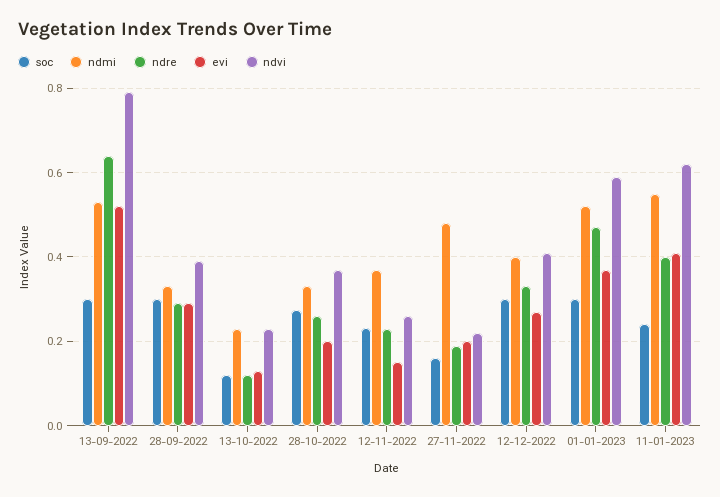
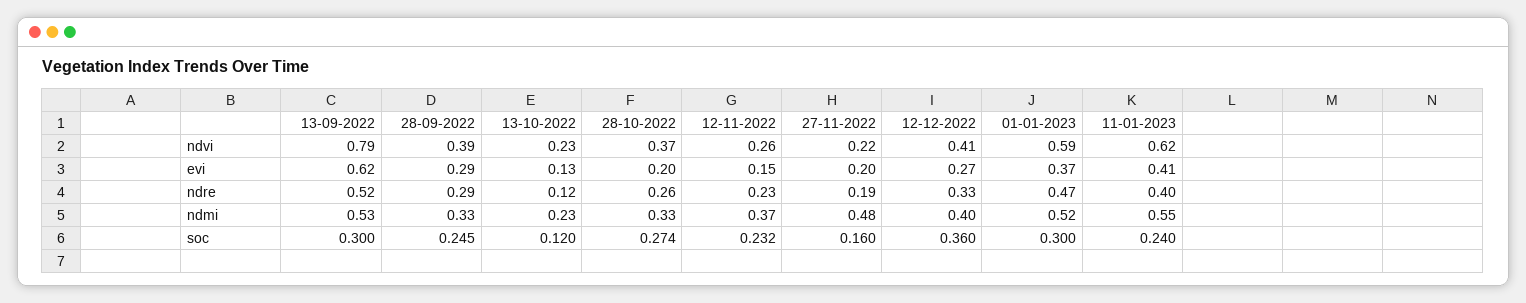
  {
    "soc": {
      "13-09-2022": 0.3,
-     "28-09-2022": 0.3,
+     "28-09-2022": 0.245,
      "13-10-2022": 0.12,
      "28-10-2022": 0.274,
      "12-11-2022": 0.232,
      "27-11-2022": 0.16,
-     "12-12-2022": 0.3,
+     "12-12-2022": 0.36,
      "01-01-2023": 0.3,
      "11-01-2023": 0.24
    },
    "ndmi": {
      "13-09-2022": 0.53,
      "28-09-2022": 0.33,
      "13-10-2022": 0.23,
      "28-10-2022": 0.33,
      "12-11-2022": 0.37,
      "27-11-2022": 0.48,
      "12-12-2022": 0.4,
      "01-01-2023": 0.52,
      "11-01-2023": 0.55
    },
    "ndre": {
-     "13-09-2022": 0.64,
+     "13-09-2022": 0.52,
      "28-09-2022": 0.29,
      "13-10-2022": 0.12,
      "28-10-2022": 0.26,
      "12-11-2022": 0.23,
      "27-11-2022": 0.19,
      "12-12-2022": 0.33,
      "01-01-2023": 0.47,
      "11-01-2023": 0.4
    },
    "evi": {
-     "13-09-2022": 0.52,
+     "13-09-2022": 0.62,
      "28-09-2022": 0.29,
      "13-10-2022": 0.13,
      "28-10-2022": 0.2,
      "12-11-2022": 0.15,
      "27-11-2022": 0.2,
      "12-12-2022": 0.27,
      "01-01-2023": 0.37,
      "11-01-2023": 0.41
    },
    "ndvi": {
      "13-09-2022": 0.79,
      "28-09-2022": 0.39,
      "13-10-2022": 0.23,
      "28-10-2022": 0.37,
      "12-11-2022": 0.26,
      "27-11-2022": 0.22,
      "12-12-2022": 0.41,
      "01-01-2023": 0.59,
      "11-01-2023": 0.62
    }
  }

